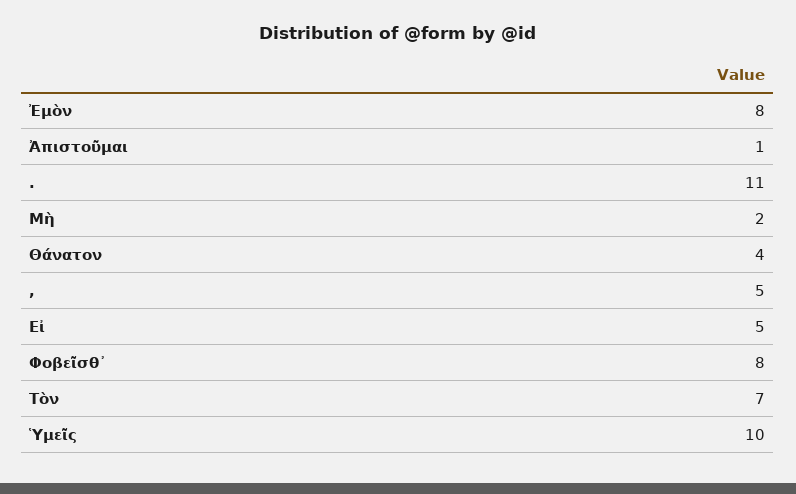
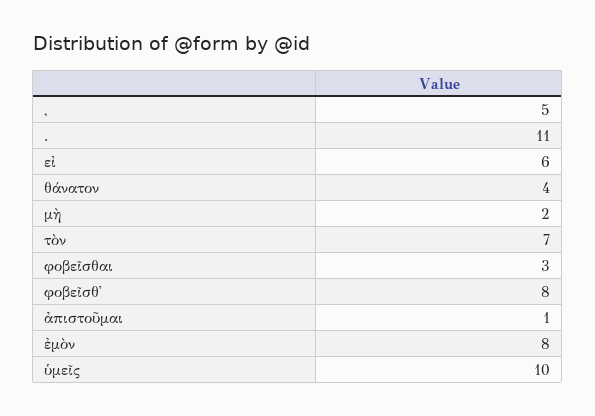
  {
    "Ἐμὸν": 8,
    "Ἀπιστοῦμαι": 1,
    ".": 11,
    "Μὴ": 2,
    "Θάνατον": 4,
    ",": 5,
-   "Εἰ": 5,
+   "Εἰ": 6,
    "Φοβεῖσθ᾽": 8,
    "Τὸν": 7,
-   "Ὑμεῖς": 10
+   "Ὑμεῖς": 10,
+   "φοβεῖσθαι": 3
  }

